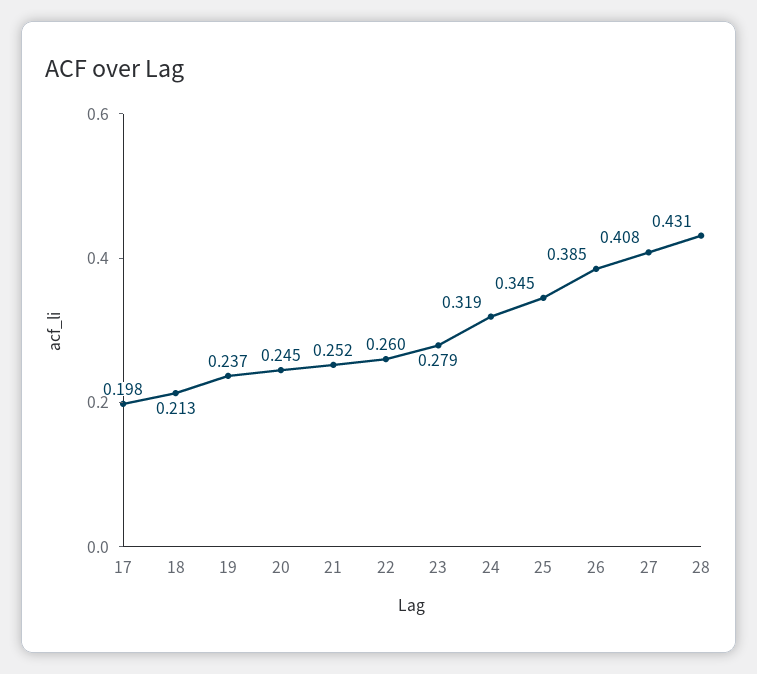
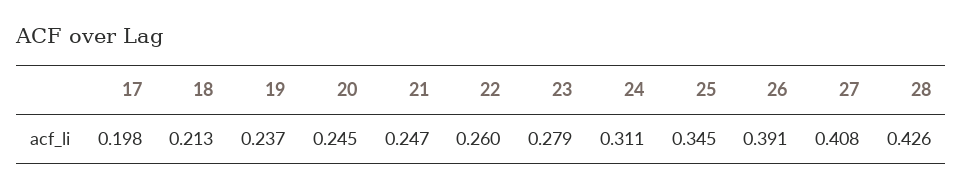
  {
    "17": 0.198,
    "18": 0.213,
    "19": 0.237,
    "20": 0.245,
-   "21": 0.252,
+   "21": 0.247,
    "22": 0.26,
    "23": 0.279,
-   "24": 0.319,
+   "24": 0.311,
    "25": 0.345,
-   "26": 0.385,
+   "26": 0.391,
    "27": 0.408,
-   "28": 0.431
+   "28": 0.426
  }

